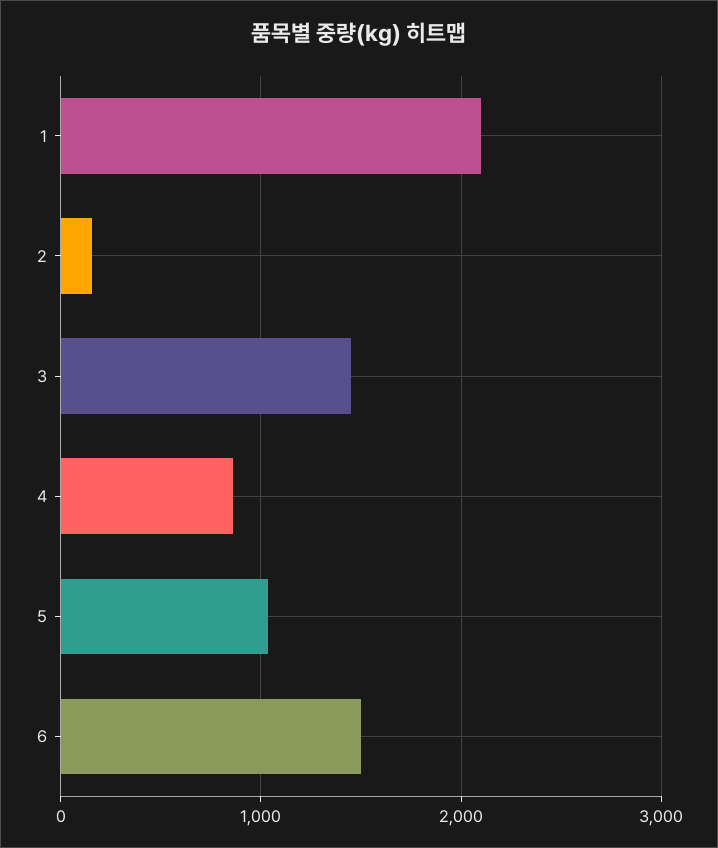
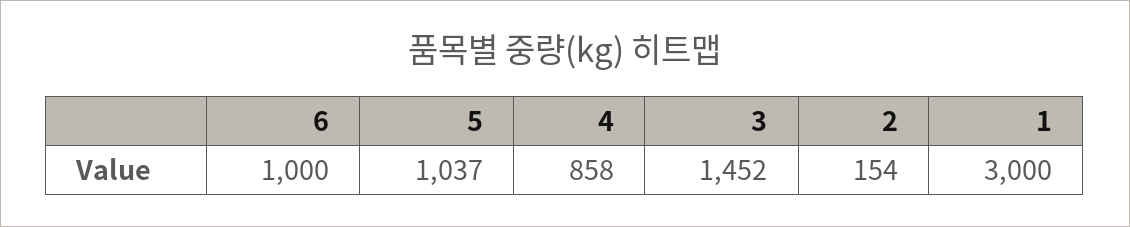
  {
-   "1": 2100,
+   "1": 3000,
    "2": 154,
    "3": 1452,
    "4": 858,
    "5": 1037,
-   "6": 1500
+   "6": 1000
  }

